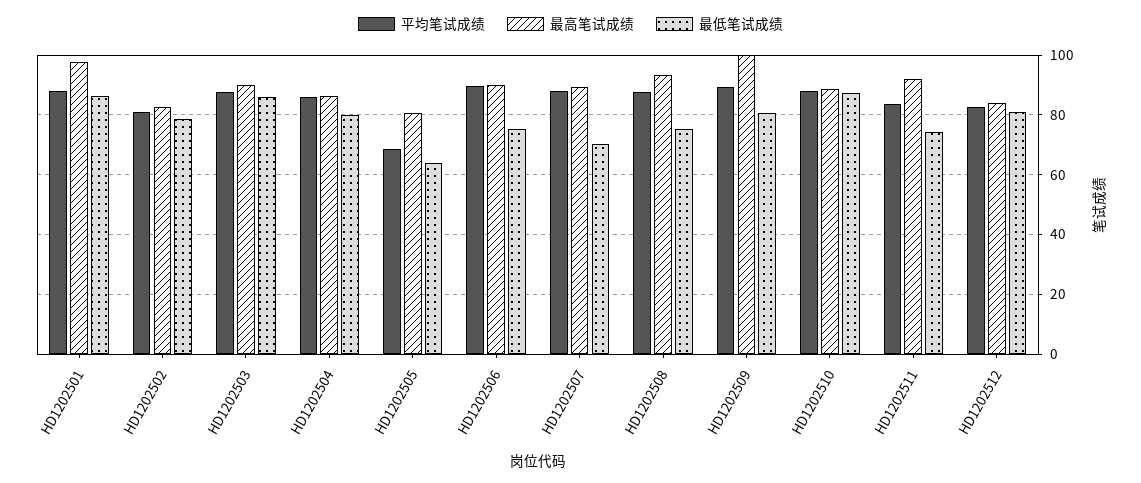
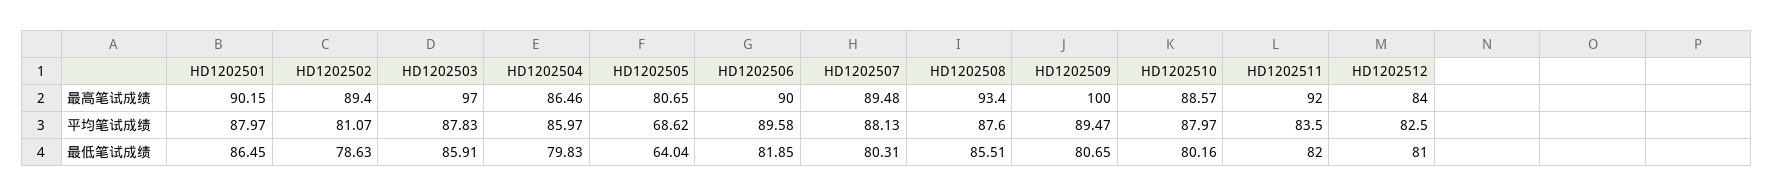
  {
    "平均笔试成绩": {
      "HD1202501": 87.97,
      "HD1202502": 81.07,
      "HD1202503": 87.83,
      "HD1202504": 85.97,
      "HD1202505": 68.62,
      "HD1202506": 89.58,
      "HD1202507": 88.13,
      "HD1202508": 87.6,
      "HD1202509": 89.47,
      "HD1202510": 87.97,
      "HD1202511": 83.5,
      "HD1202512": 82.5
    },
    "最高笔试成绩": {
-     "HD1202501": 97.5,
+     "HD1202501": 90.15,
-     "HD1202502": 82.5,
+     "HD1202502": 89.4,
-     "HD1202503": 90,
+     "HD1202503": 97,
      "HD1202504": 86.46,
      "HD1202505": 80.65,
      "HD1202506": 90,
      "HD1202507": 89.48,
      "HD1202508": 93.4,
      "HD1202509": 100,
      "HD1202510": 88.57,
      "HD1202511": 92,
      "HD1202512": 84
    },
    "最低笔试成绩": {
      "HD1202501": 86.45,
      "HD1202502": 78.63,
      "HD1202503": 85.91,
      "HD1202504": 79.83,
      "HD1202505": 64.04,
-     "HD1202506": 75,
+     "HD1202506": 81.85,
-     "HD1202507": 70,
+     "HD1202507": 80.31,
-     "HD1202508": 75,
+     "HD1202508": 85.51,
      "HD1202509": 80.65,
-     "HD1202510": 87.5,
+     "HD1202510": 80.16,
-     "HD1202511": 75,
+     "HD1202511": 82,
      "HD1202512": 81
    }
  }

